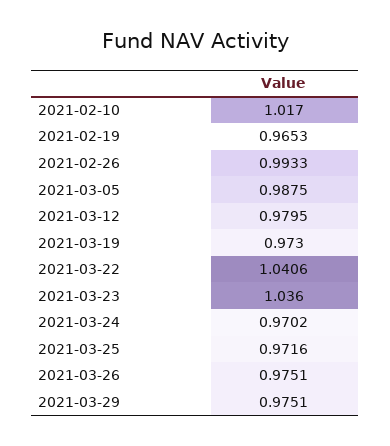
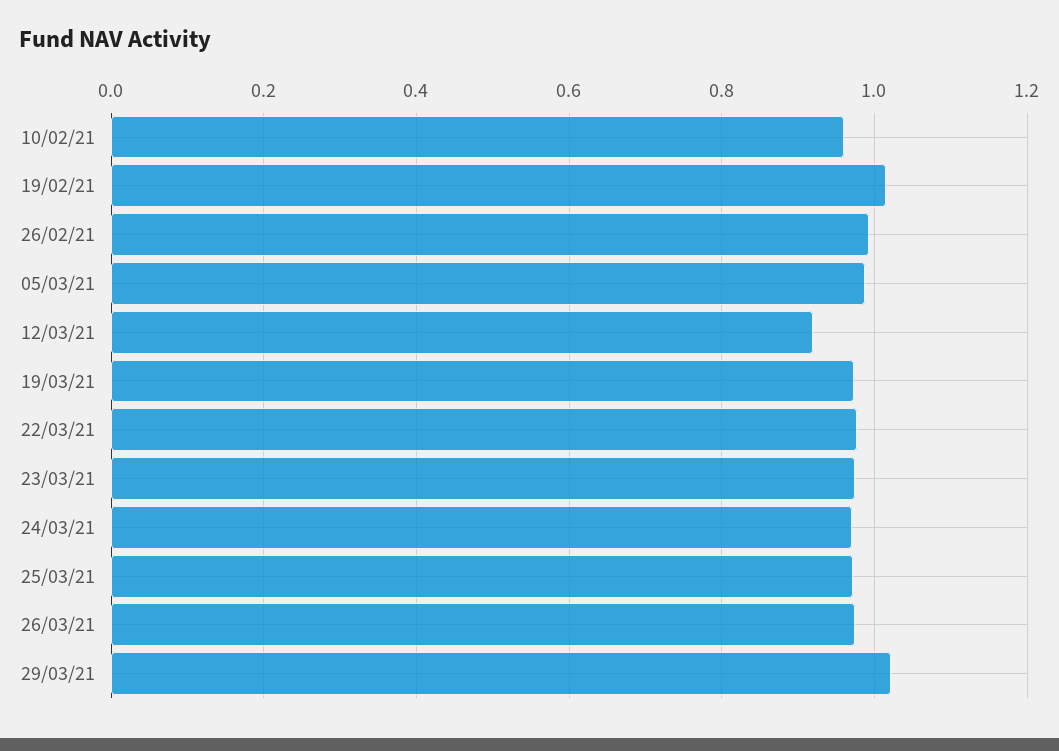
  {
-   "2021-02-10": 1.017,
+   "2021-02-10": 0.96,
-   "2021-02-19": 0.9653,
+   "2021-02-19": 1.02,
    "2021-02-26": 0.9933,
    "2021-03-05": 0.9875,
-   "2021-03-12": 0.9795,
+   "2021-03-12": 0.92,
    "2021-03-19": 0.973,
-   "2021-03-22": 1.0406,
+   "2021-03-22": 0.98,
-   "2021-03-23": 1.036,
+   "2021-03-23": 0.98,
    "2021-03-24": 0.9702,
    "2021-03-25": 0.9716,
    "2021-03-26": 0.9751,
-   "2021-03-29": 0.9751
+   "2021-03-29": 1.02
  }

